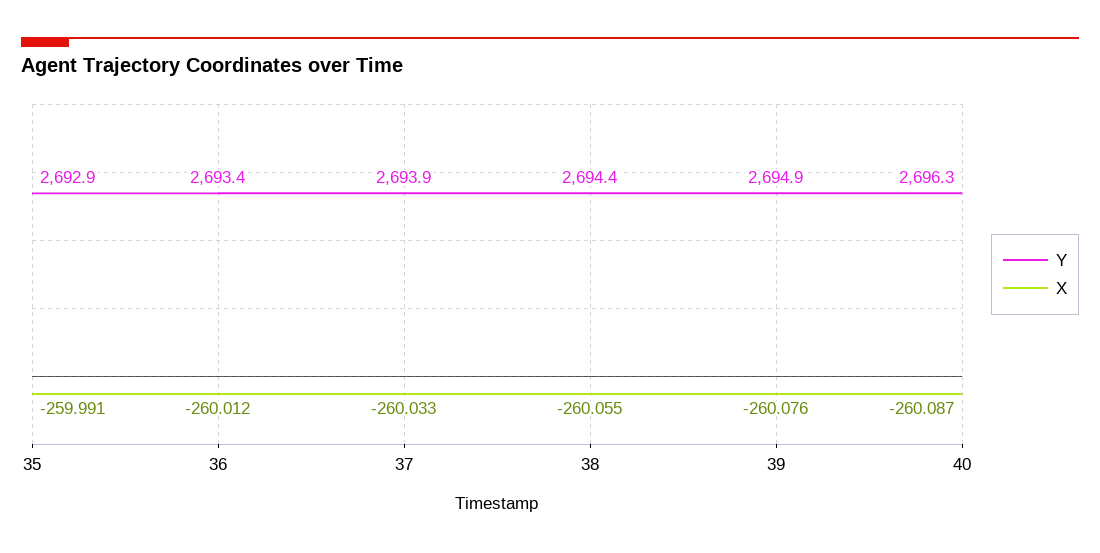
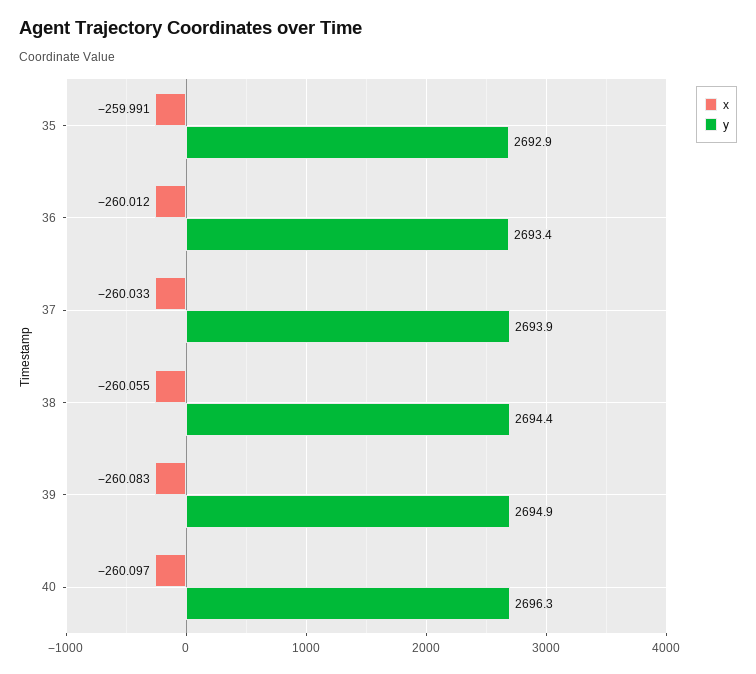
  {
    "Y": {
      "35": 2692.9,
      "36": 2693.4,
      "37": 2693.9,
      "38": 2694.4,
      "39": 2694.9,
      "40": 2696.3
    },
    "X": {
      "35": -259.991,
      "36": -260.012,
      "37": -260.033,
      "38": -260.055,
-     "39": -260.076,
+     "39": -260.083,
-     "40": -260.087
+     "40": -260.097
    }
  }

